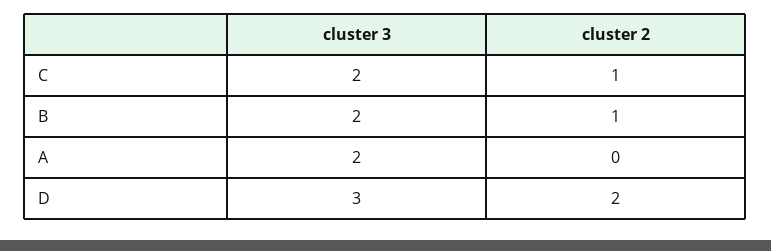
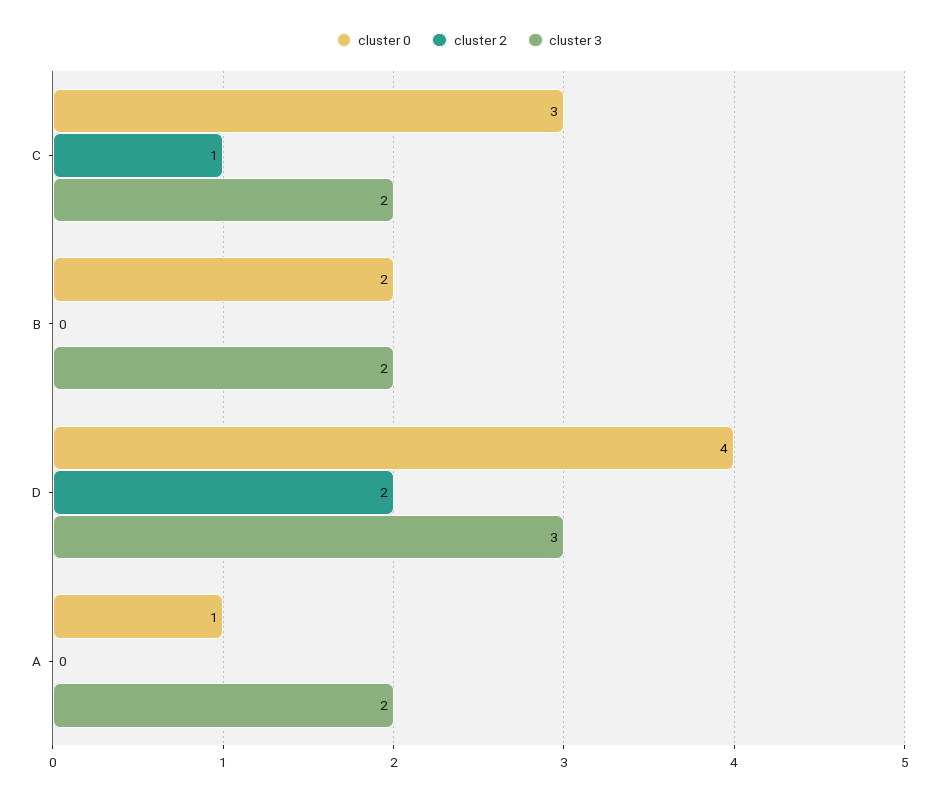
  {
    "cluster 3": {
      "C": 2,
      "B": 2,
      "A": 2,
      "D": 3
    },
    "cluster 2": {
      "C": 1,
-     "B": 1,
+     "B": 0,
      "A": 0,
      "D": 2
-   }
+   },
+   "cluster 0": {
+     "C": 3,
+     "B": 2,
+     "D": 4,
+     "A": 1
+   }
  }

